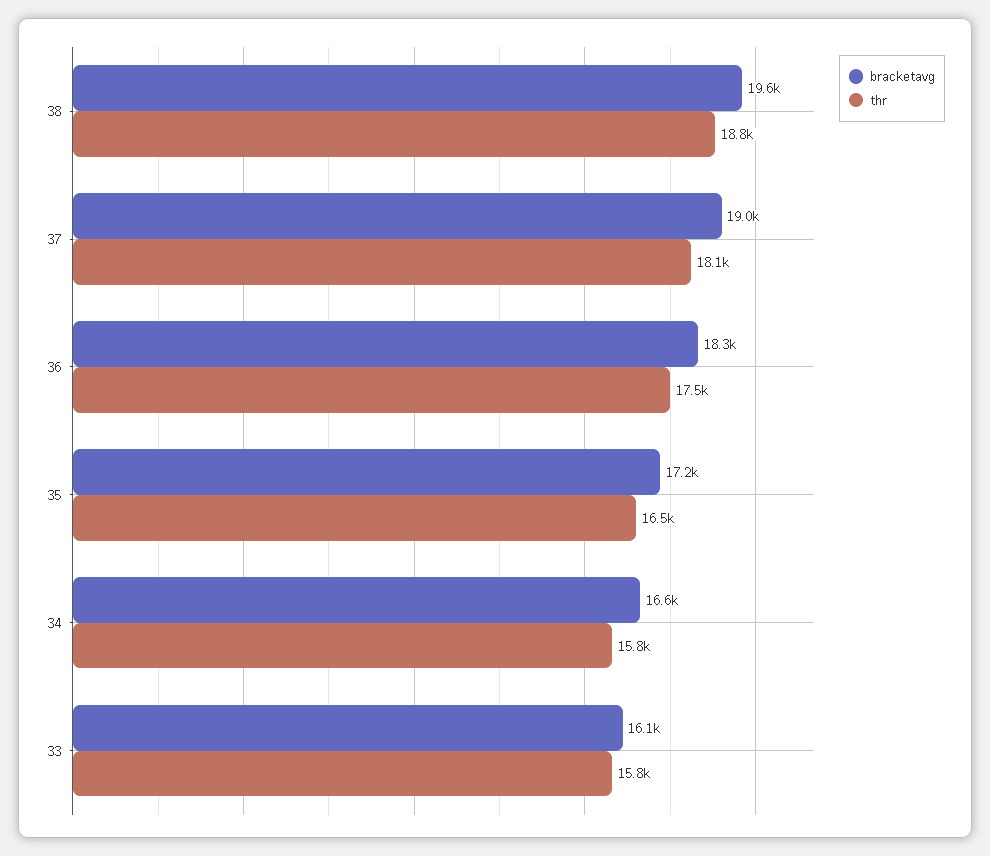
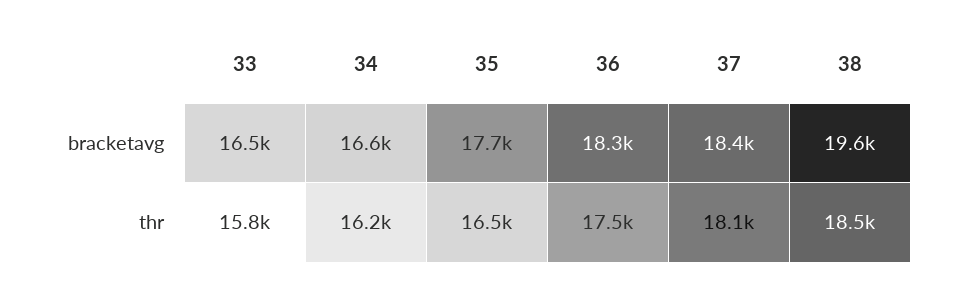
  {
    "bracketavg": {
      "38": 19600,
-     "37": 19000,
+     "37": 18400,
      "36": 18300,
-     "35": 17200,
+     "35": 17700,
      "34": 16600,
-     "33": 16100
+     "33": 16500
    },
    "thr": {
-     "38": 18800,
+     "38": 18500,
      "37": 18100,
      "36": 17500,
      "35": 16500,
-     "34": 15800,
+     "34": 16200,
      "33": 15800
    }
  }

